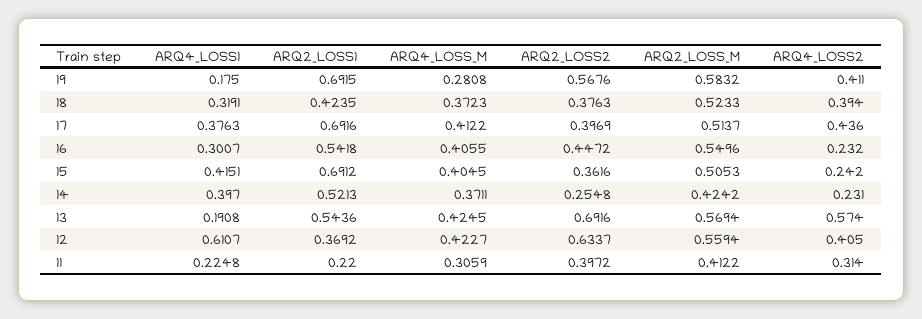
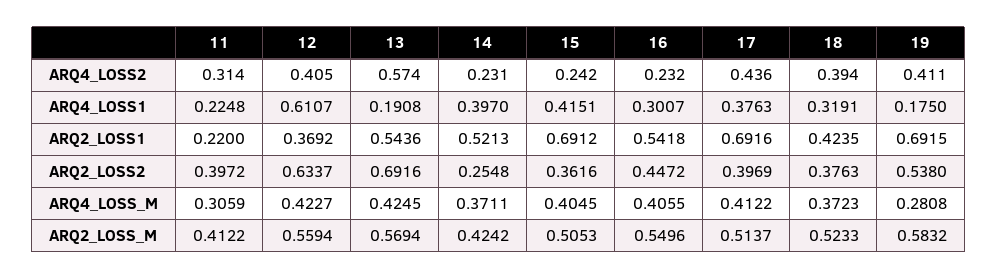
  {
    "ARQ4_LOSS1": {
      "19": 0.175,
      "18": 0.3191,
      "17": 0.3763,
      "16": 0.3007,
      "15": 0.4151,
      "14": 0.397,
      "13": 0.1908,
      "12": 0.6107,
      "11": 0.2248
    },
    "ARQ2_LOSS1": {
      "19": 0.6915,
      "18": 0.4235,
      "17": 0.6916,
      "16": 0.5418,
      "15": 0.6912,
      "14": 0.5213,
      "13": 0.5436,
      "12": 0.3692,
      "11": 0.22
    },
    "ARQ4_LOSS_M": {
      "19": 0.2808,
      "18": 0.3723,
      "17": 0.4122,
      "16": 0.4055,
      "15": 0.4045,
      "14": 0.3711,
      "13": 0.4245,
      "12": 0.4227,
      "11": 0.3059
    },
    "ARQ2_LOSS2": {
-     "19": 0.5676,
+     "19": 0.538,
      "18": 0.3763,
      "17": 0.3969,
      "16": 0.4472,
      "15": 0.3616,
      "14": 0.2548,
      "13": 0.6916,
      "12": 0.6337,
      "11": 0.3972
    },
    "ARQ2_LOSS_M": {
      "19": 0.5832,
      "18": 0.5233,
      "17": 0.5137,
      "16": 0.5496,
      "15": 0.5053,
      "14": 0.4242,
      "13": 0.5694,
      "12": 0.5594,
      "11": 0.4122
    },
    "ARQ4_LOSS2": {
      "19": 0.411,
      "18": 0.394,
      "17": 0.436,
      "16": 0.232,
      "15": 0.242,
      "14": 0.231,
      "13": 0.574,
      "12": 0.405,
      "11": 0.314
    }
  }

